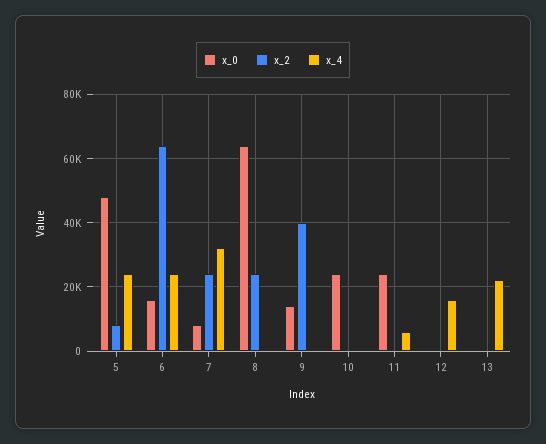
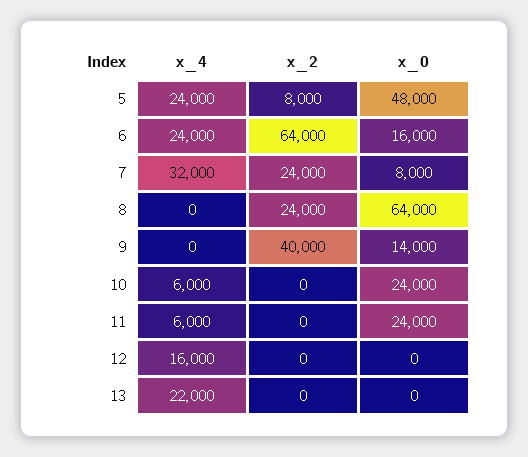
  {
    "x_0": {
      "5": 48000,
      "6": 16000,
      "7": 8000,
      "8": 64000,
      "9": 14000,
      "10": 24000,
      "11": 24000,
      "12": 0,
      "13": 0
    },
    "x_2": {
      "5": 8000,
      "6": 64000,
      "7": 24000,
      "8": 24000,
      "9": 40000,
      "10": 0,
      "11": 0,
      "12": 0,
      "13": 0
    },
    "x_4": {
      "5": 24000,
      "6": 24000,
      "7": 32000,
      "8": 0,
      "9": 0,
-     "10": 0,
+     "10": 6000,
      "11": 6000,
      "12": 16000,
      "13": 22000
    }
  }

